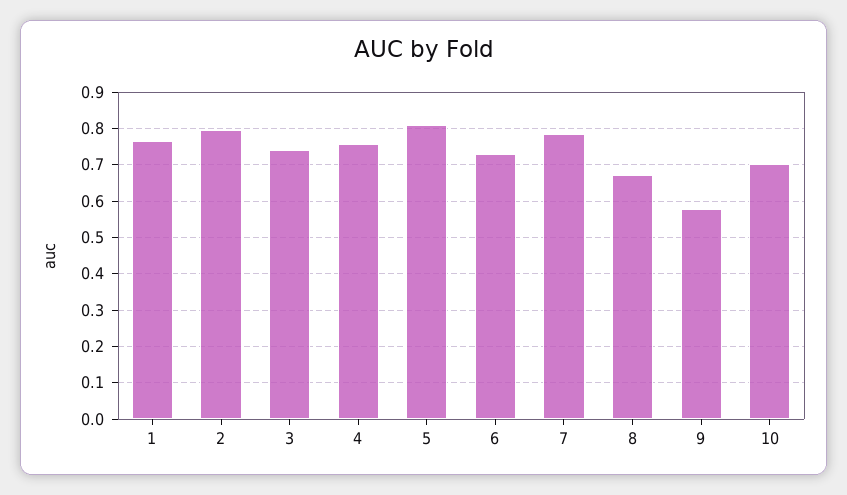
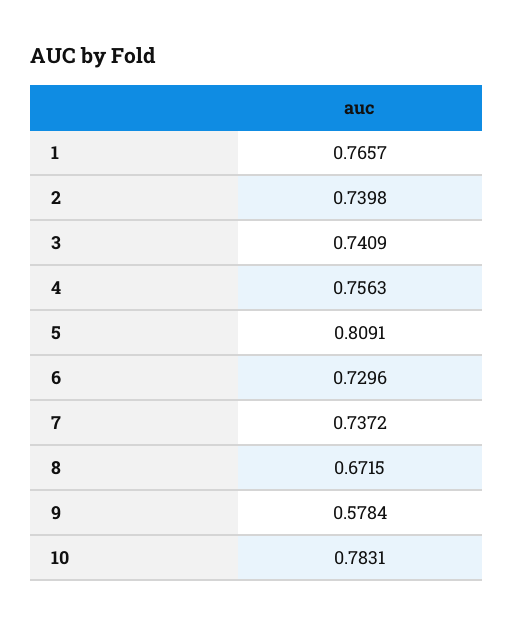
  {
    "1": 0.7657,
-   "2": 0.8,
+   "2": 0.7398,
    "3": 0.7409,
    "4": 0.7563,
    "5": 0.8091,
    "6": 0.7296,
-   "7": 0.78,
+   "7": 0.7372,
    "8": 0.6715,
    "9": 0.5784,
-   "10": 0.7
+   "10": 0.7831
  }

